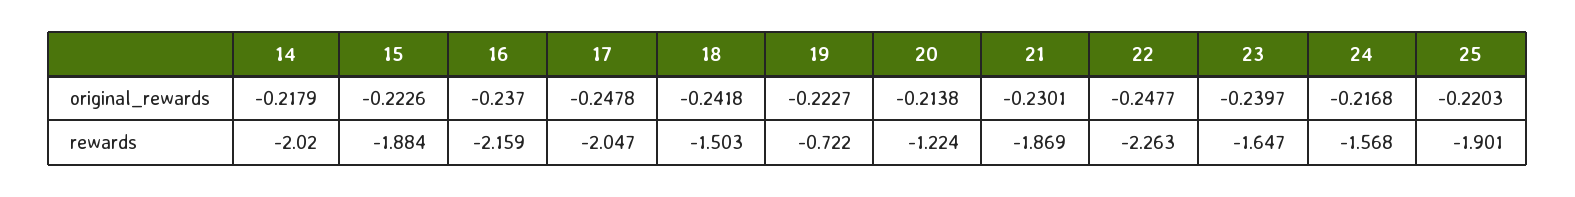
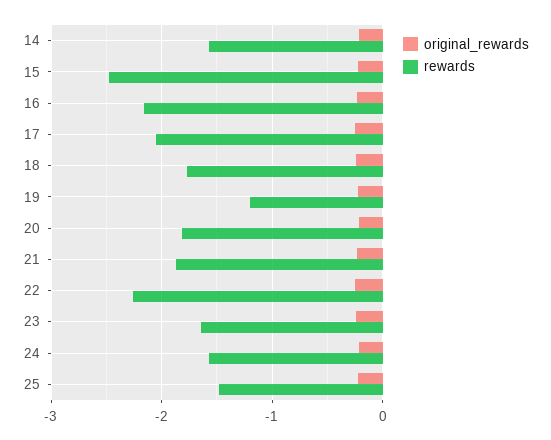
  {
    "original_rewards": {
      "14": -0.2179,
      "15": -0.2226,
      "16": -0.237,
      "17": -0.2478,
      "18": -0.2418,
      "19": -0.2227,
      "20": -0.2138,
      "21": -0.2301,
      "22": -0.2477,
      "23": -0.2397,
      "24": -0.2168,
      "25": -0.2203
    },
    "rewards": {
-     "14": -2.02,
+     "14": -1.6,
-     "15": -1.884,
+     "15": -2.5,
      "16": -2.159,
      "17": -2.047,
-     "18": -1.503,
+     "18": -1.8,
-     "19": -0.722,
+     "19": -1.2,
-     "20": -1.224,
+     "20": -1.8,
      "21": -1.869,
      "22": -2.263,
      "23": -1.647,
      "24": -1.568,
-     "25": -1.901
+     "25": -1.5
    }
  }

